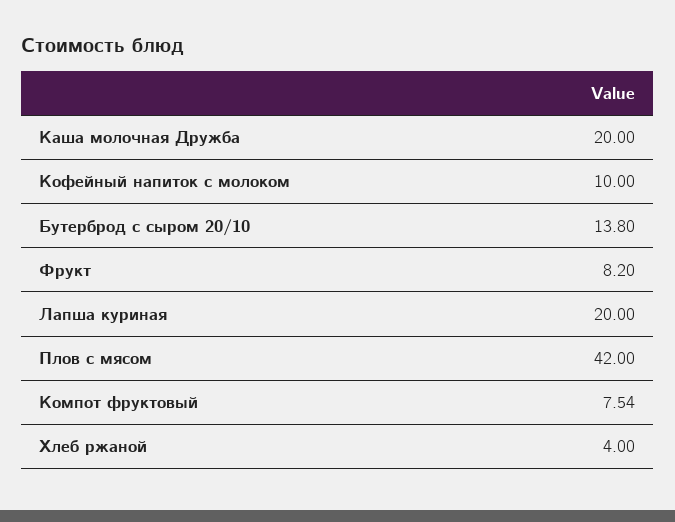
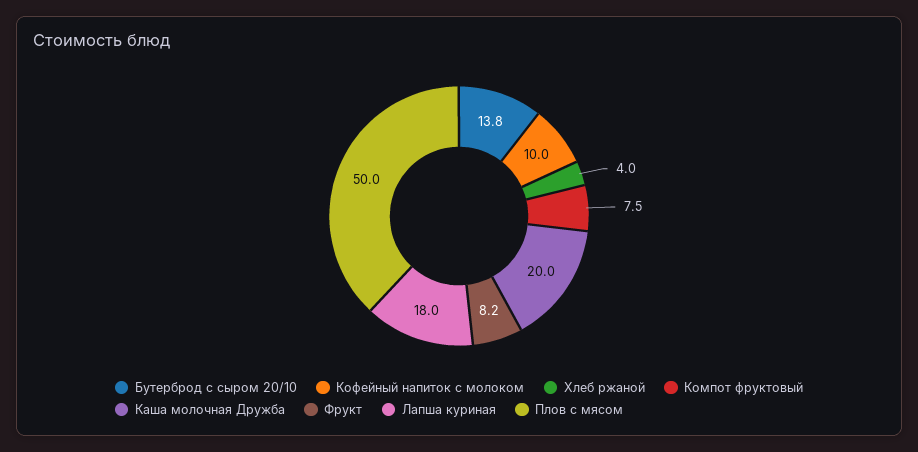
  {
    "Каша молочная Дружба": 20,
    "Кофейный напиток с молоком": 10,
    "Бутерброд с сыром 20/10": 13.8,
    "Фрукт": 8.2,
-   "Лапша куриная": 20,
+   "Лапша куриная": 18,
-   "Плов с мясом": 42,
+   "Плов с мясом": 50,
    "Компот фруктовый": 7.54,
    "Хлеб ржаной": 4
  }

